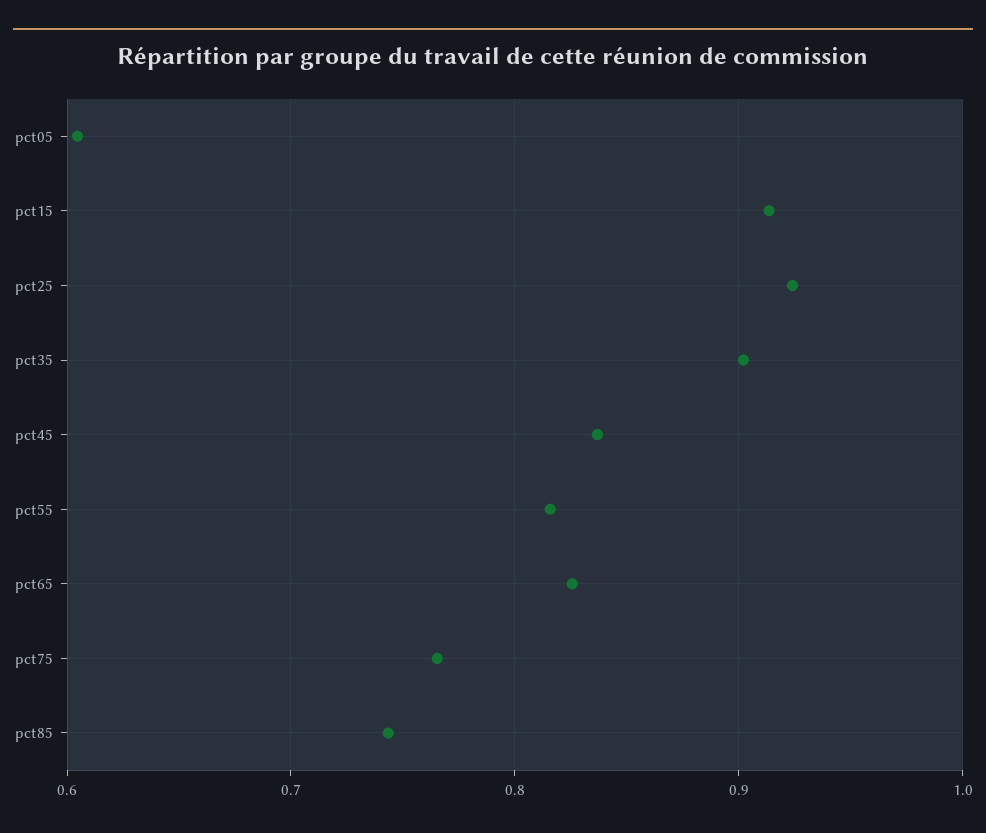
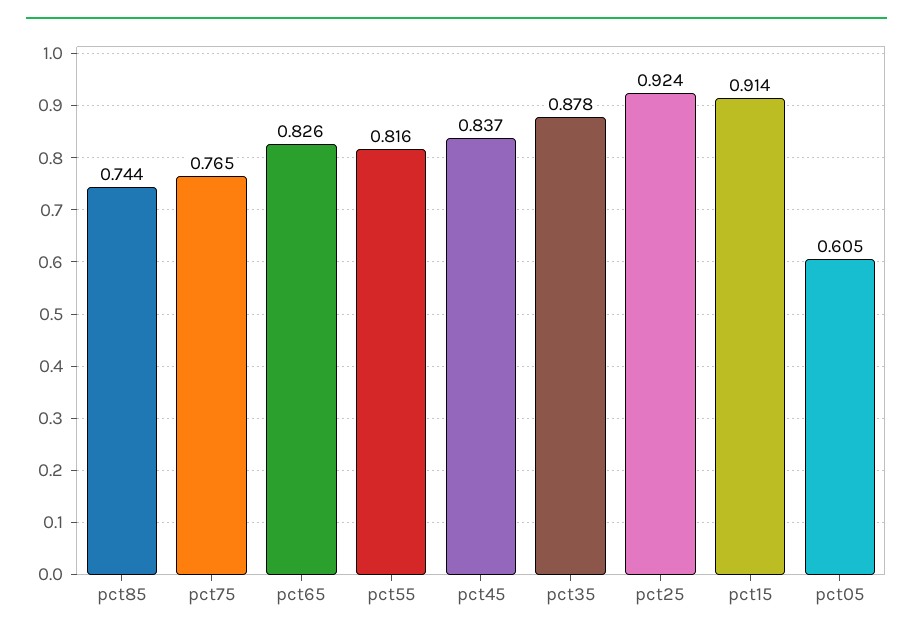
  {
    "pct05": 0.605,
    "pct15": 0.914,
    "pct25": 0.924,
-   "pct35": 0.9,
+   "pct35": 0.878,
    "pct45": 0.837,
    "pct55": 0.816,
    "pct65": 0.826,
    "pct75": 0.765,
    "pct85": 0.744
  }

